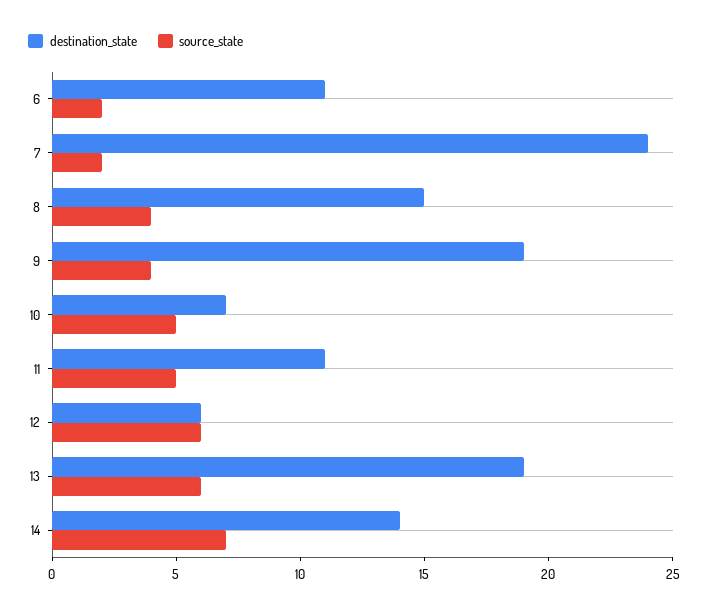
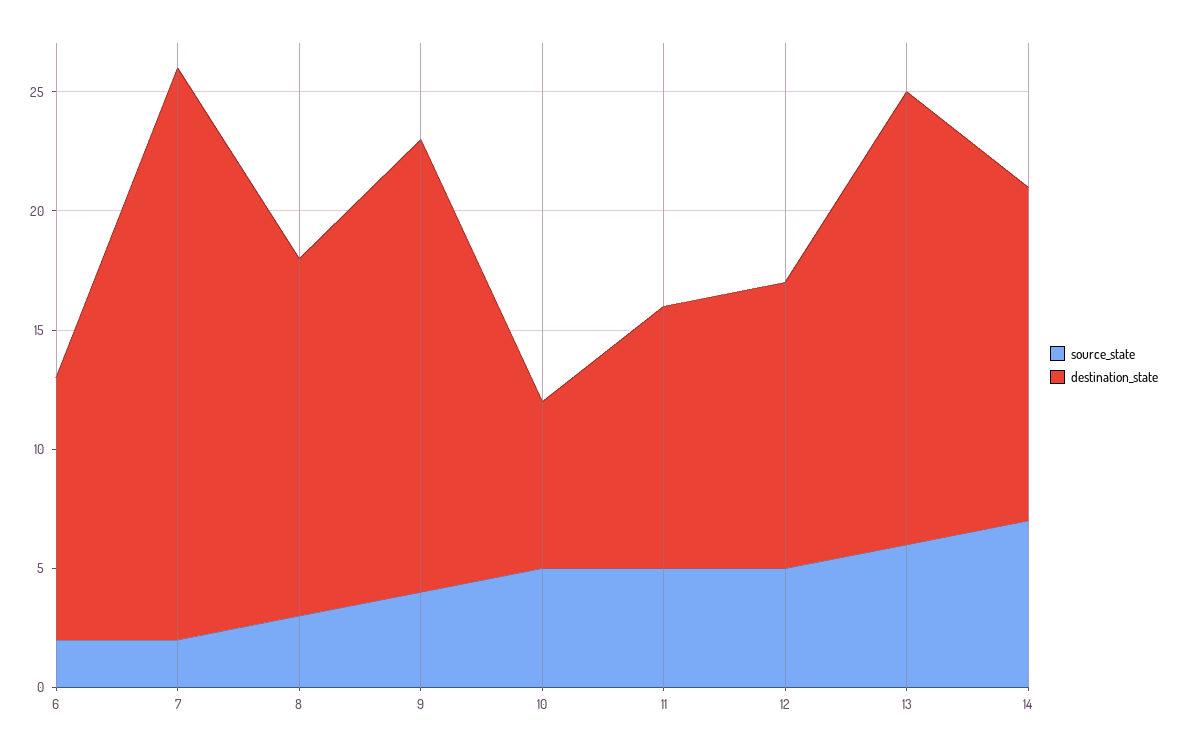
  {
    "destination_state": {
      "6": 11,
      "7": 24,
      "8": 15,
      "9": 19,
      "10": 7,
      "11": 11,
-     "12": 6,
+     "12": 12,
      "13": 19,
      "14": 14
    },
    "source_state": {
      "6": 2,
      "7": 2,
-     "8": 4,
+     "8": 3,
      "9": 4,
      "10": 5,
      "11": 5,
-     "12": 6,
+     "12": 5,
      "13": 6,
      "14": 7
    }
  }

